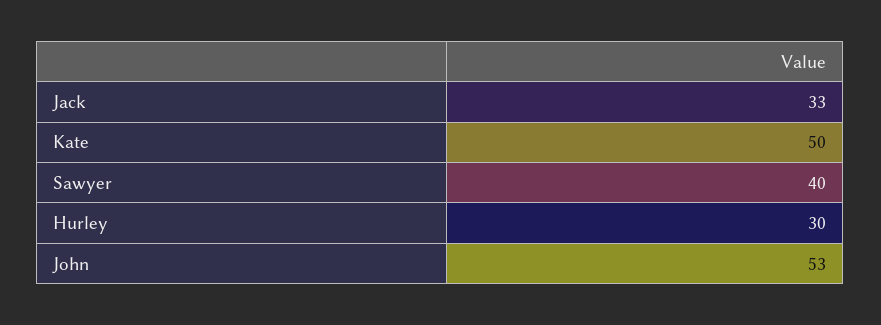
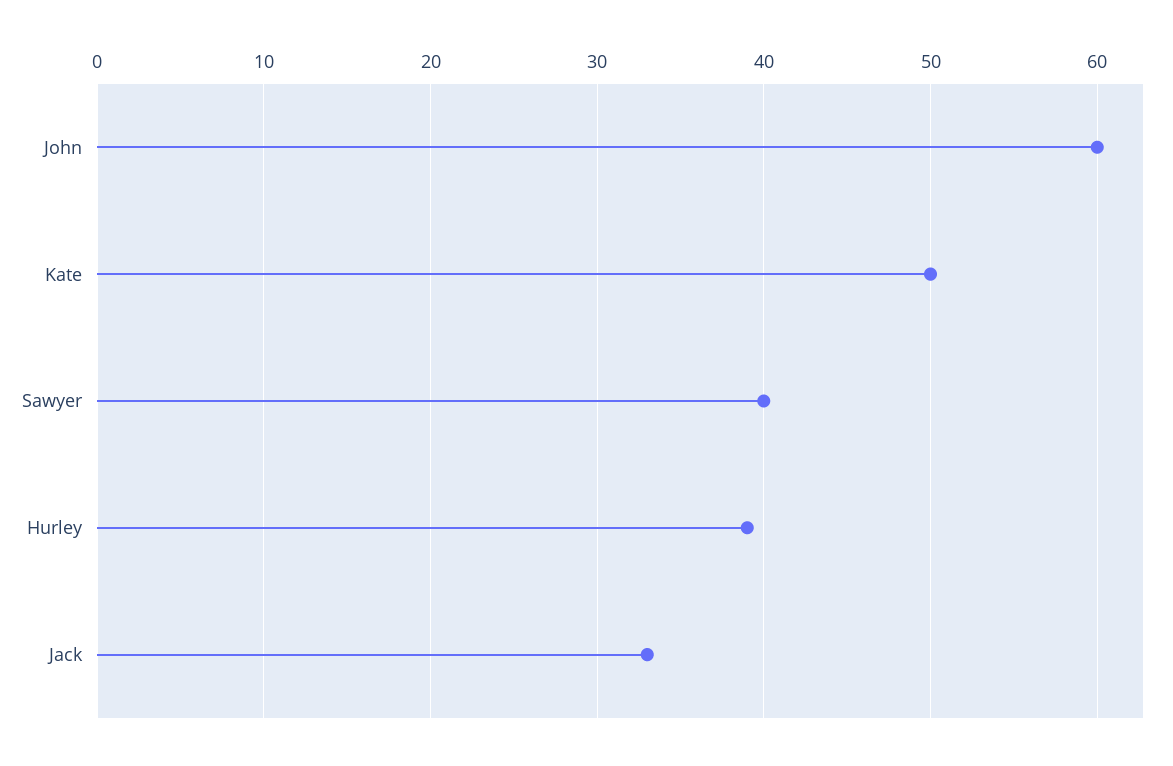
  {
    "Jack": 33,
    "Kate": 50,
    "Sawyer": 40,
-   "Hurley": 30,
+   "Hurley": 39,
-   "John": 53
+   "John": 60
  }

